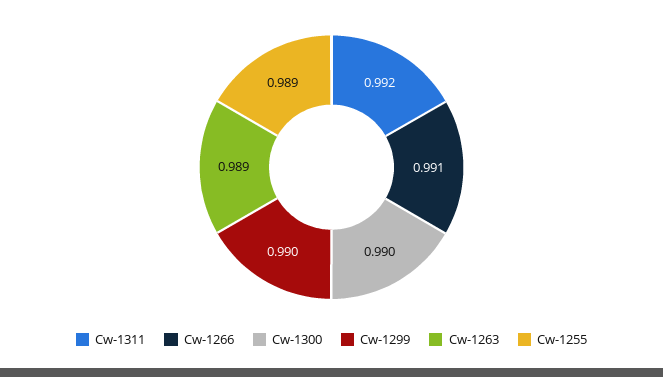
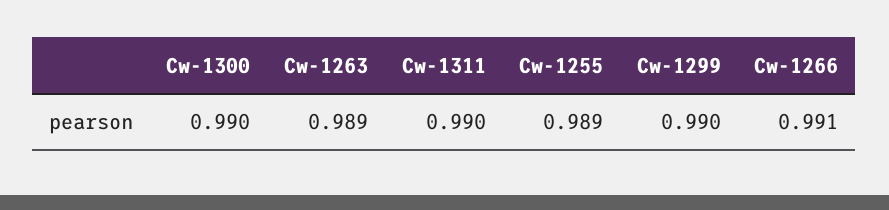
  {
-   "Cw-1311": 0.992,
+   "Cw-1311": 0.99,
    "Cw-1266": 0.991,
    "Cw-1300": 0.99,
    "Cw-1299": 0.99,
    "Cw-1263": 0.989,
    "Cw-1255": 0.989
  }

